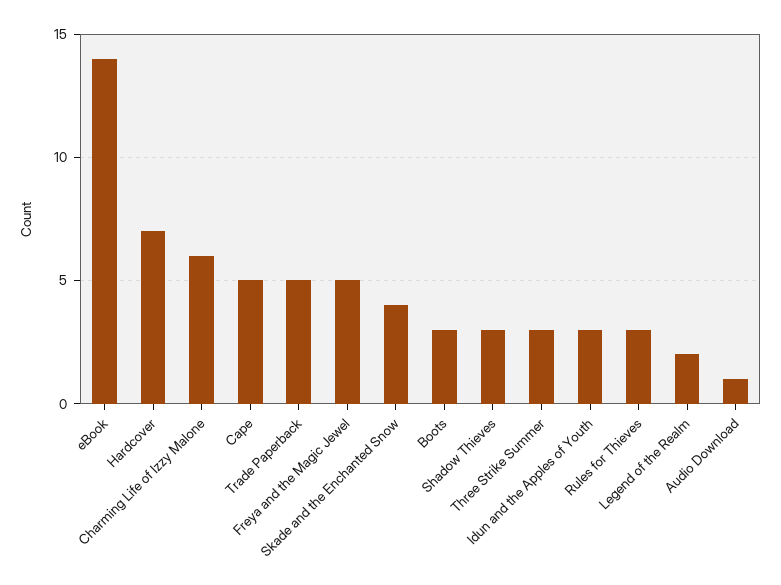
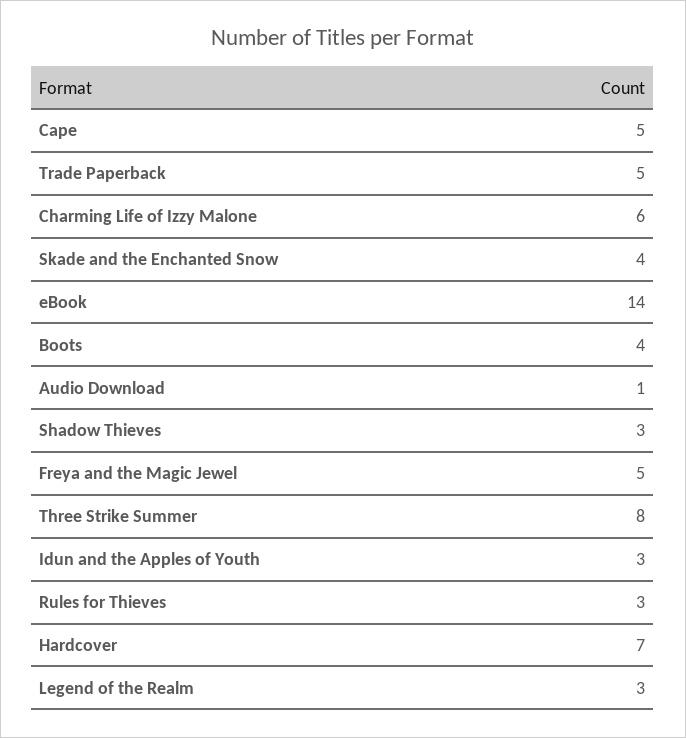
  {
    "eBook": 14,
    "Hardcover": 7,
    "Charming Life of Izzy Malone": 6,
    "Cape": 5,
    "Trade Paperback": 5,
    "Freya and the Magic Jewel": 5,
    "Skade and the Enchanted Snow": 4,
-   "Boots": 3,
+   "Boots": 4,
    "Shadow Thieves": 3,
-   "Three Strike Summer": 3,
+   "Three Strike Summer": 8,
    "Idun and the Apples of Youth": 3,
    "Rules for Thieves": 3,
-   "Legend of the Realm": 2,
+   "Legend of the Realm": 3,
    "Audio Download": 1
  }

